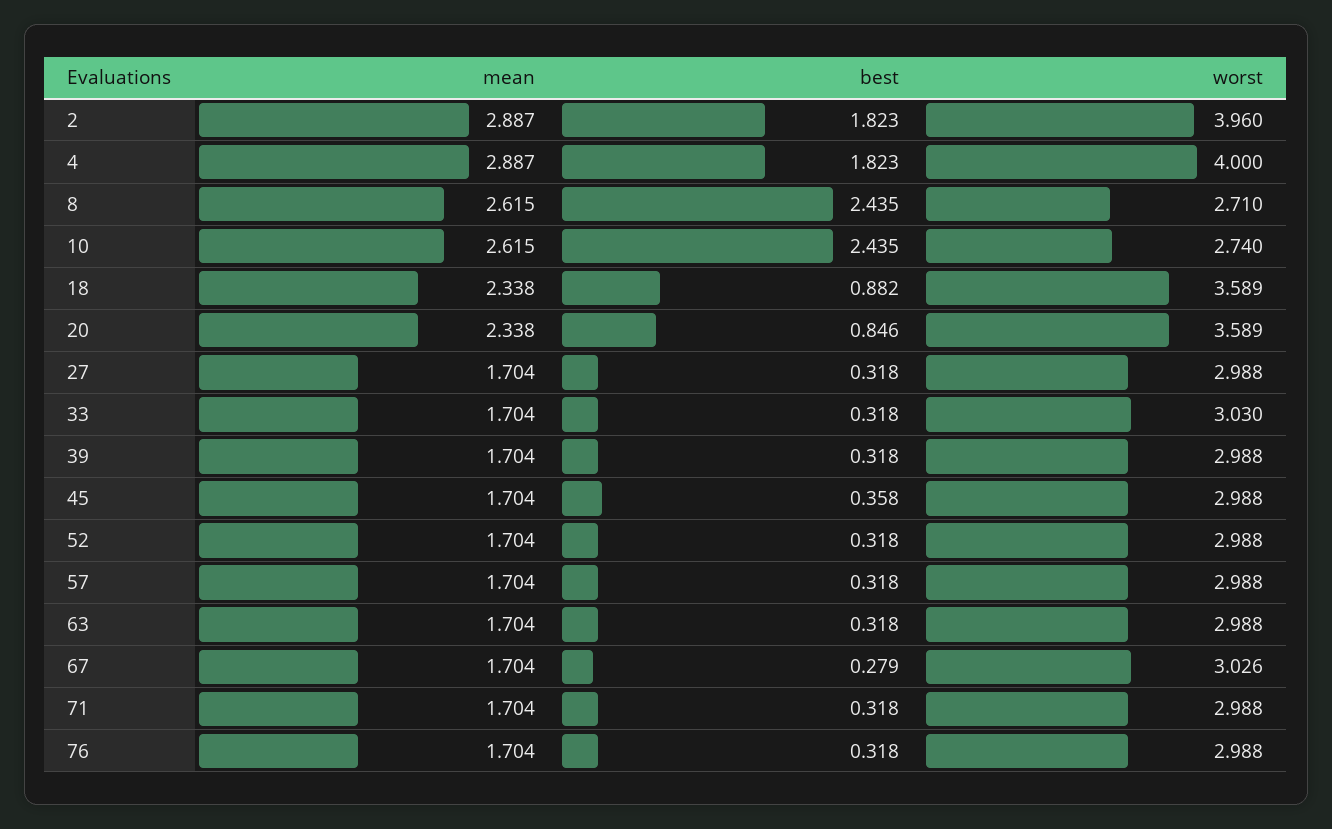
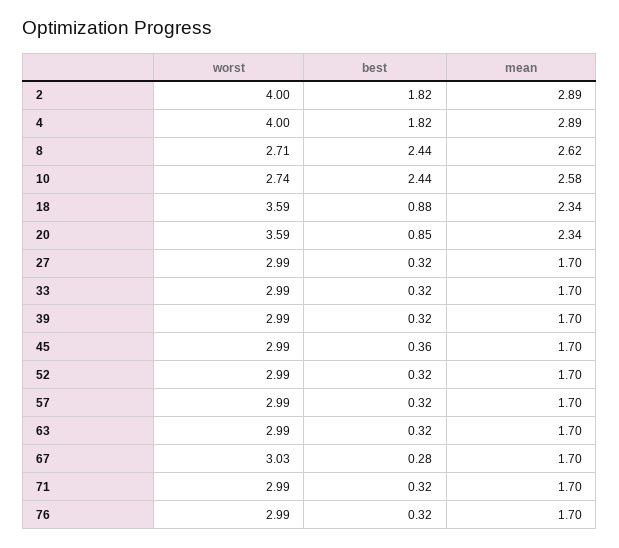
  {
    "mean": {
      "2": 2.887,
      "4": 2.887,
      "8": 2.615,
-     "10": 2.615,
+     "10": 2.58,
      "18": 2.338,
      "20": 2.338,
      "27": 1.704,
      "33": 1.704,
      "39": 1.704,
      "45": 1.704,
      "52": 1.704,
      "57": 1.704,
      "63": 1.704,
      "67": 1.704,
      "71": 1.704,
      "76": 1.704
    },
    "best": {
      "2": 1.823,
      "4": 1.823,
      "8": 2.435,
      "10": 2.435,
      "18": 0.882,
      "20": 0.846,
      "27": 0.318,
      "33": 0.318,
      "39": 0.318,
      "45": 0.358,
      "52": 0.318,
      "57": 0.318,
      "63": 0.318,
      "67": 0.279,
      "71": 0.318,
      "76": 0.318
    },
    "worst": {
-     "2": 3.96,
+     "2": 4,
      "4": 4,
      "8": 2.71,
      "10": 2.74,
      "18": 3.589,
      "20": 3.589,
      "27": 2.988,
-     "33": 3.03,
+     "33": 2.99,
      "39": 2.988,
      "45": 2.988,
      "52": 2.988,
      "57": 2.988,
      "63": 2.988,
      "67": 3.026,
      "71": 2.988,
      "76": 2.988
    }
  }

